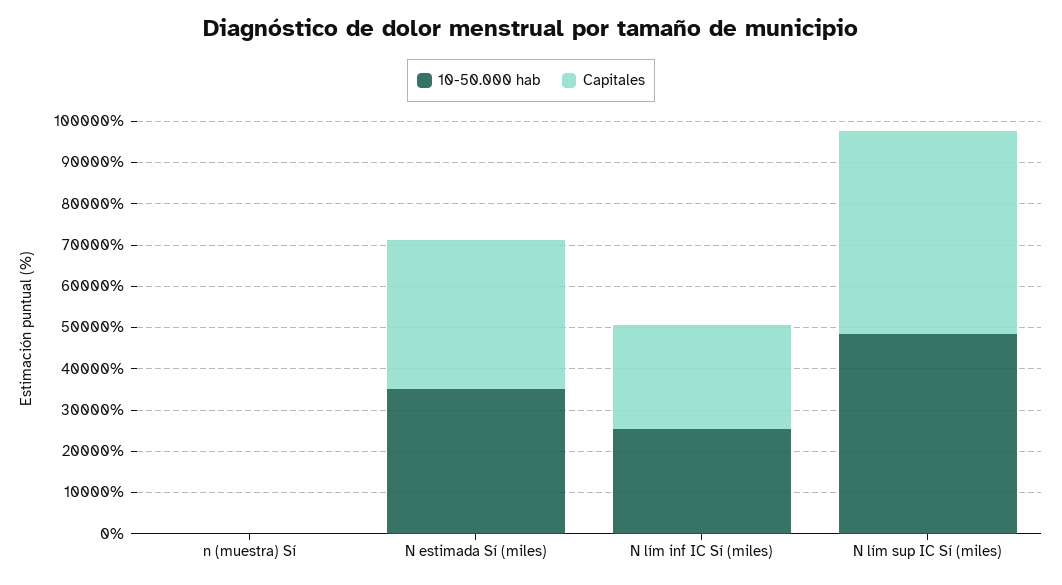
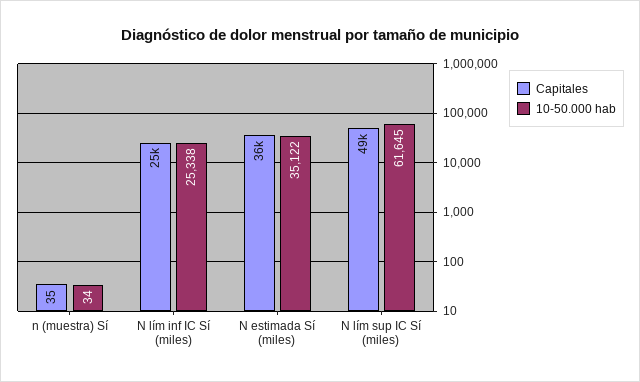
  {
    "10-50.000 hab": {
      "n (muestra) Sí": 34,
      "N estimada Sí (miles)": 35122,
      "N lím inf IC Sí (miles)": 25338,
-     "N lím sup IC Sí (miles)": 48000
+     "N lím sup IC Sí (miles)": 61645
    },
    "Capitales": {
      "n (muestra) Sí": 35,
      "N estimada Sí (miles)": 36000,
      "N lím inf IC Sí (miles)": 25000,
      "N lím sup IC Sí (miles)": 49000
    }
  }

